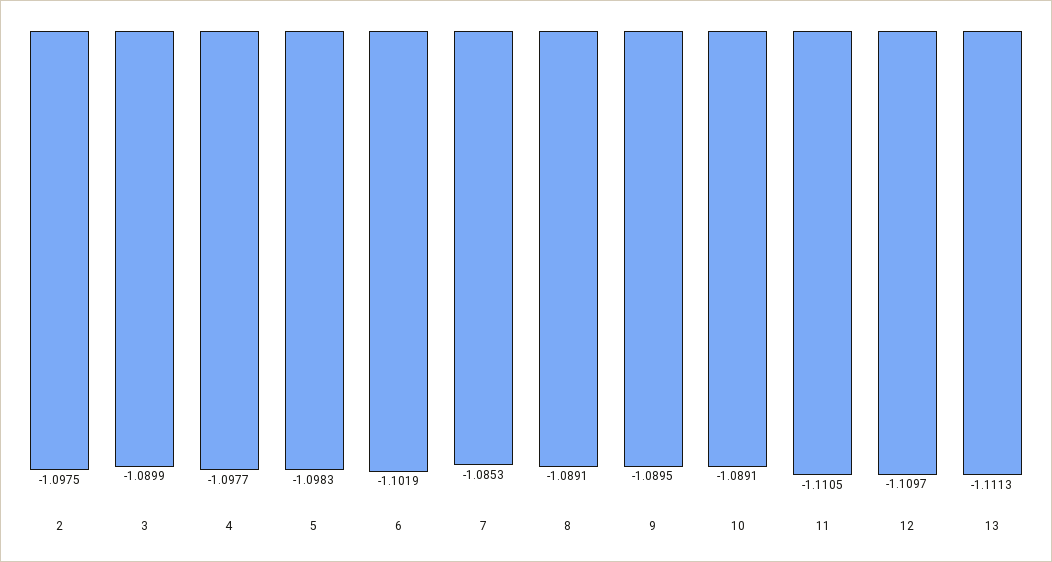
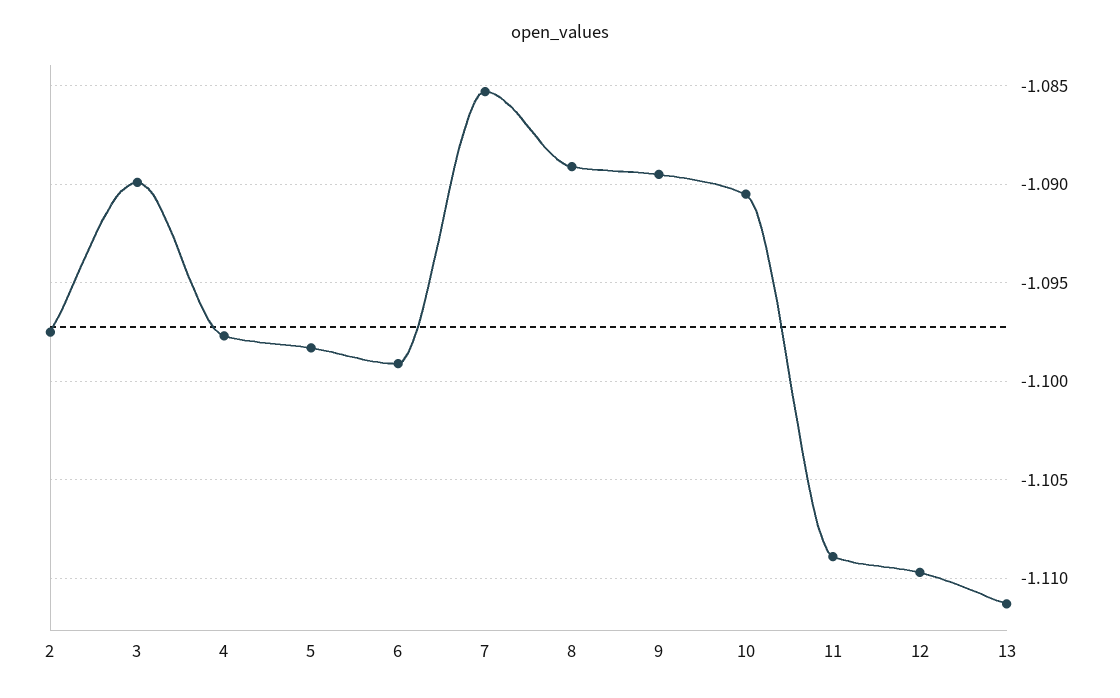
  {
    "2": -1.0975,
    "3": -1.0899,
    "4": -1.0977,
    "5": -1.0983,
-   "6": -1.1019,
+   "6": -1.099,
    "7": -1.0853,
    "8": -1.0891,
    "9": -1.0895,
-   "10": -1.0891,
+   "10": -1.0905,
-   "11": -1.1105,
+   "11": -1.109,
    "12": -1.1097,
    "13": -1.1113
  }

